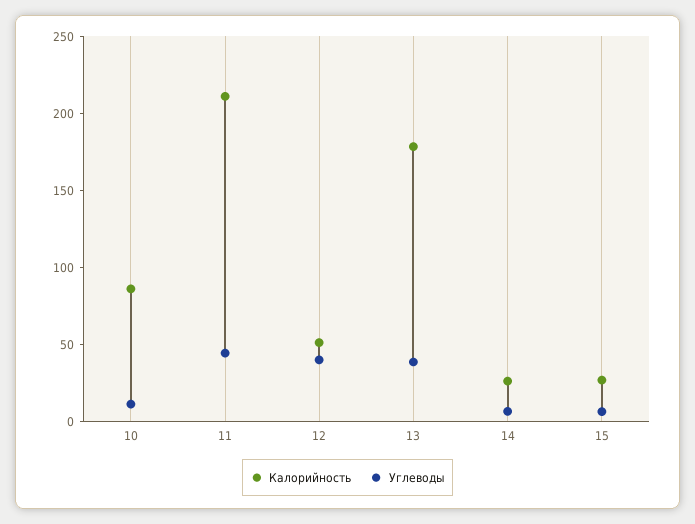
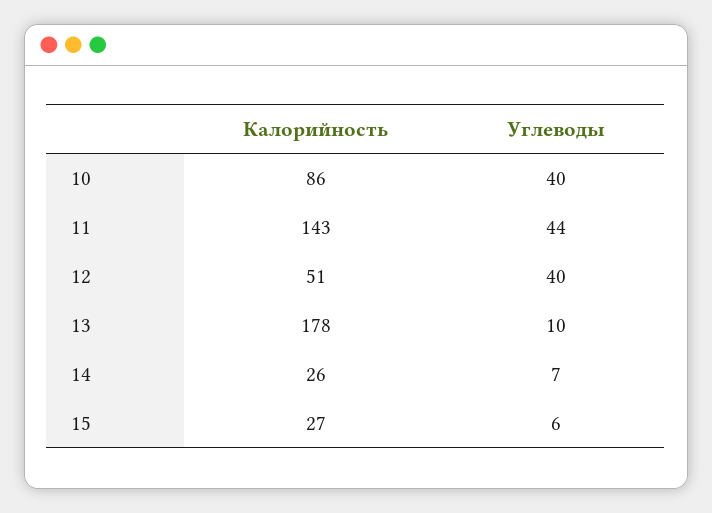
  {
    "Калорийность": {
      "10": 86,
-     "11": 210,
+     "11": 143,
      "12": 51,
      "13": 178,
      "14": 26,
      "15": 27
    },
    "Углеводы": {
-     "10": 10,
+     "10": 40,
      "11": 44,
      "12": 40,
-     "13": 40,
+     "13": 10,
      "14": 7,
      "15": 6
    }
  }

